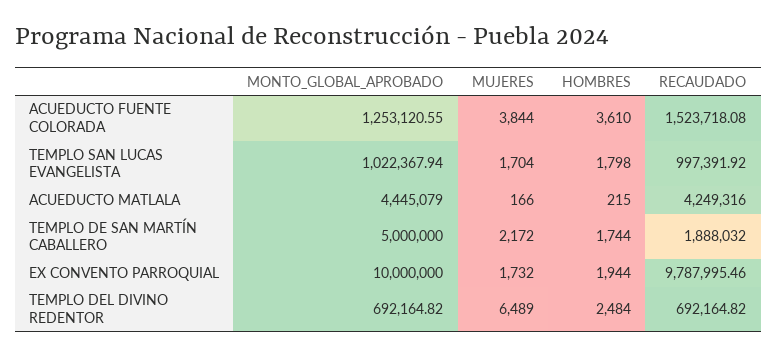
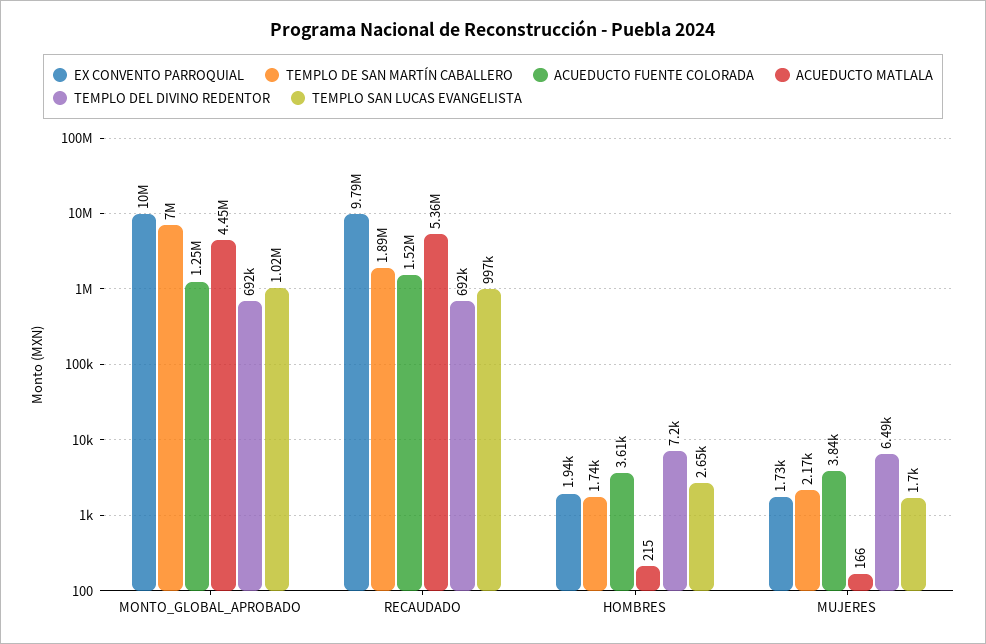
  {
    "ACUEDUCTO FUENTE COLORADA": {
      "MONTO_GLOBAL_APROBADO": 1253120.55,
      "MUJERES": 3844,
      "HOMBRES": 3610,
      "RECAUDADO": 1523718.08
    },
    "TEMPLO SAN LUCAS EVANGELISTA": {
      "MONTO_GLOBAL_APROBADO": 1022367.94,
      "MUJERES": 1704,
-     "HOMBRES": 1798,
+     "HOMBRES": 2650,
      "RECAUDADO": 997391.92
    },
    "ACUEDUCTO MATLALA": {
      "MONTO_GLOBAL_APROBADO": 4445079,
      "MUJERES": 166,
      "HOMBRES": 215,
-     "RECAUDADO": 4249316
+     "RECAUDADO": 5360000
    },
    "TEMPLO DE SAN MARTÍN CABALLERO": {
-     "MONTO_GLOBAL_APROBADO": 5000000,
+     "MONTO_GLOBAL_APROBADO": 7000000,
      "MUJERES": 2172,
      "HOMBRES": 1744,
      "RECAUDADO": 1888032
    },
    "EX CONVENTO PARROQUIAL": {
      "MONTO_GLOBAL_APROBADO": 10000000,
      "MUJERES": 1732,
      "HOMBRES": 1944,
      "RECAUDADO": 9787995.46
    },
    "TEMPLO DEL DIVINO REDENTOR": {
      "MONTO_GLOBAL_APROBADO": 692164.82,
      "MUJERES": 6489,
-     "HOMBRES": 2484,
+     "HOMBRES": 7200,
      "RECAUDADO": 692164.82
    }
  }

